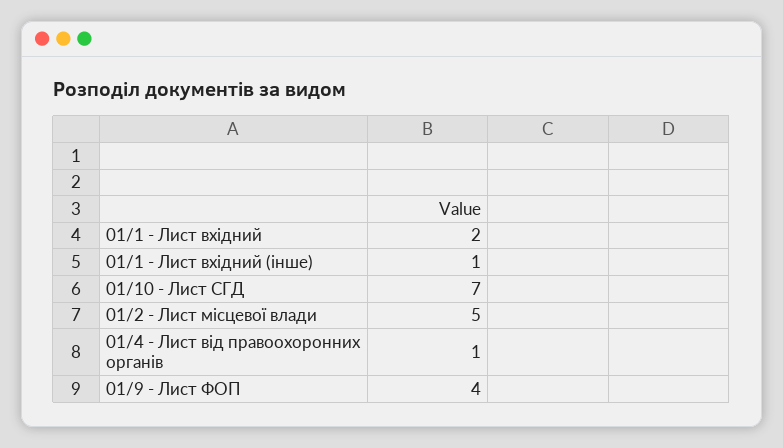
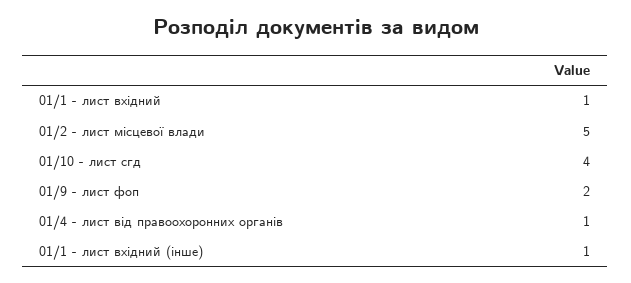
  {
-   "01/1 - Лист вхідний": 2,
+   "01/1 - Лист вхідний": 1,
    "01/1 - Лист вхідний (інше)": 1,
-   "01/10 - Лист СГД": 7,
+   "01/10 - Лист СГД": 4,
    "01/2 - Лист місцевої влади": 5,
    "01/4 - Лист від правоохоронних органів": 1,
-   "01/9 - Лист ФОП": 4
+   "01/9 - Лист ФОП": 2
  }

